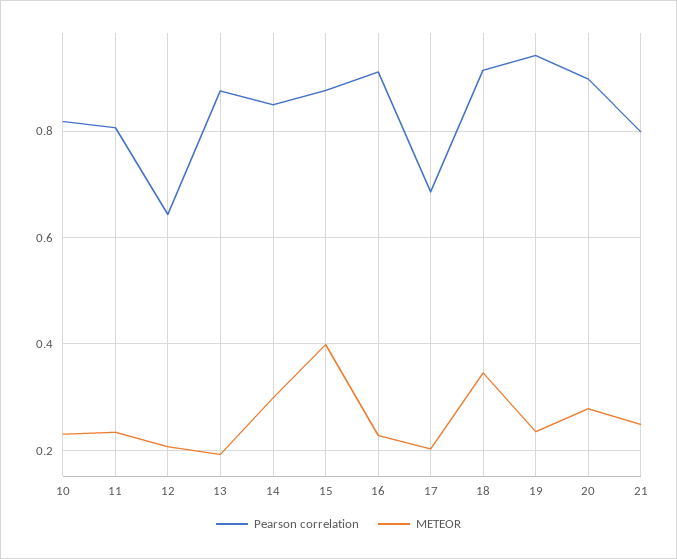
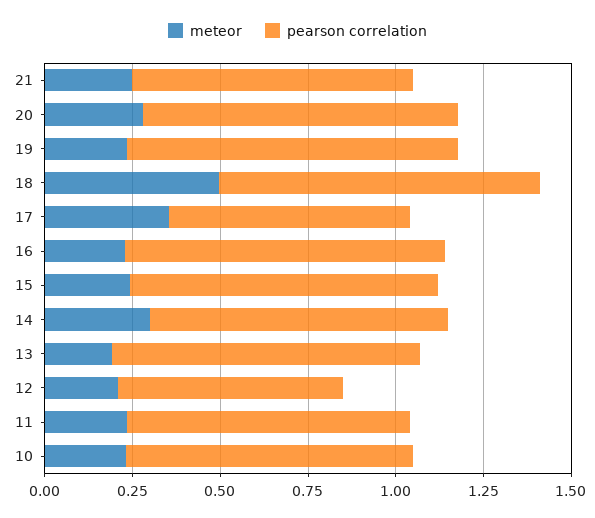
  {
    "Pearson correlation": {
      "10": 0.82,
      "11": 0.8,
      "12": 0.64,
      "13": 0.88,
      "14": 0.84,
      "15": 0.88,
      "16": 0.92,
      "17": 0.68,
      "18": 0.92,
      "19": 0.94,
      "20": 0.9,
      "21": 0.8
    },
    "METEOR": {
      "10": 0.24,
      "11": 0.24,
      "12": 0.2,
      "13": 0.2,
      "14": 0.3,
-     "15": 0.4,
+     "15": 0.25,
      "16": 0.22,
-     "17": 0.2,
+     "17": 0.35,
-     "18": 0.34,
+     "18": 0.5,
      "19": 0.24,
      "20": 0.28,
      "21": 0.24
    }
  }

